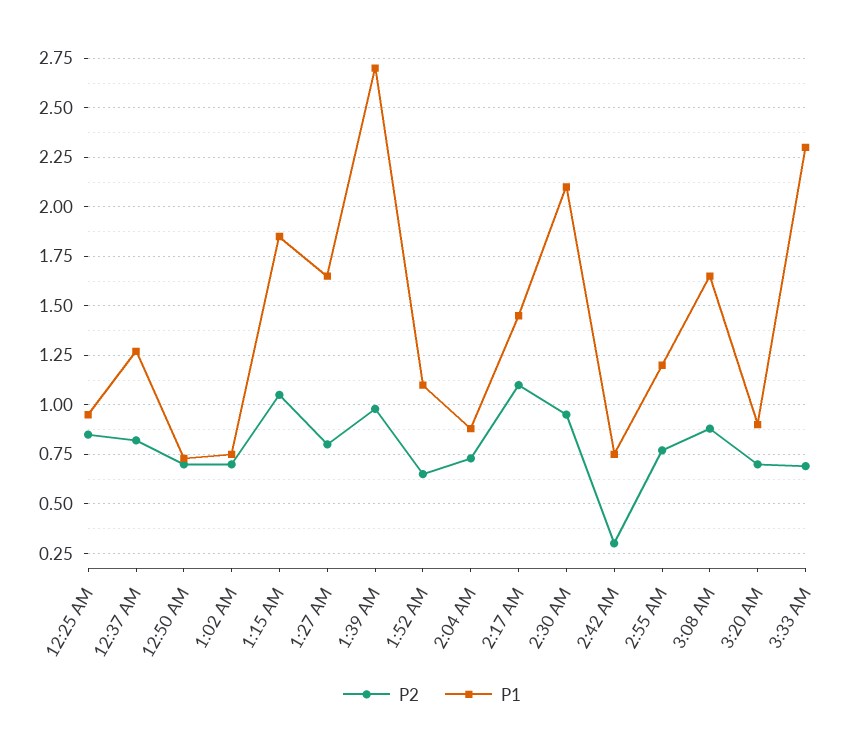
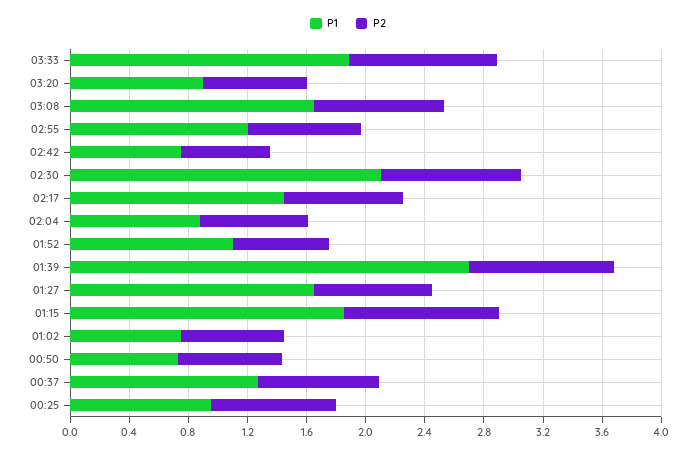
  {
    "P2": {
      "12:25 AM": 0.85,
      "12:37 AM": 0.8,
      "12:50 AM": 0.7,
      "1:02 AM": 0.7,
      "1:15 AM": 1.05,
      "1:27 AM": 0.8,
      "1:39 AM": 1,
      "1:52 AM": 0.65,
      "2:04 AM": 0.75,
-     "2:17 AM": 1.1,
+     "2:17 AM": 0.8,
      "2:30 AM": 0.95,
-     "2:42 AM": 0.3,
+     "2:42 AM": 0.6,
      "2:55 AM": 0.75,
      "3:08 AM": 0.9,
      "3:20 AM": 0.7,
-     "3:33 AM": 0.7
+     "3:33 AM": 1
    },
    "P1": {
      "12:25 AM": 0.95,
      "12:37 AM": 1.25,
      "12:50 AM": 0.75,
      "1:02 AM": 0.75,
      "1:15 AM": 1.85,
      "1:27 AM": 1.65,
      "1:39 AM": 2.7,
      "1:52 AM": 1.1,
      "2:04 AM": 0.9,
      "2:17 AM": 1.45,
      "2:30 AM": 2.1,
      "2:42 AM": 0.75,
      "2:55 AM": 1.2,
      "3:08 AM": 1.65,
      "3:20 AM": 0.9,
-     "3:33 AM": 2.3
+     "3:33 AM": 1.9
    }
  }

